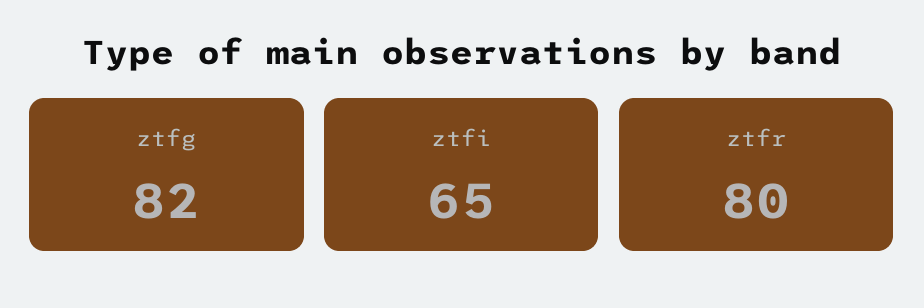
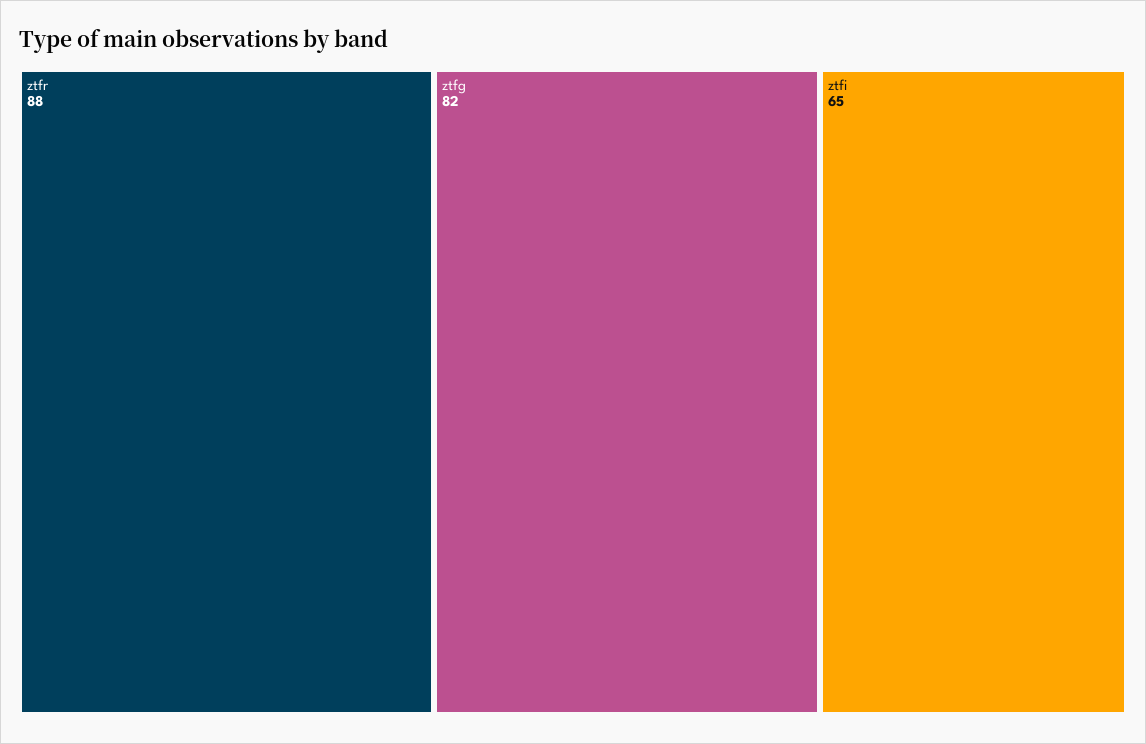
  {
    "ztfg": 82,
    "ztfi": 65,
-   "ztfr": 80
+   "ztfr": 88
  }

